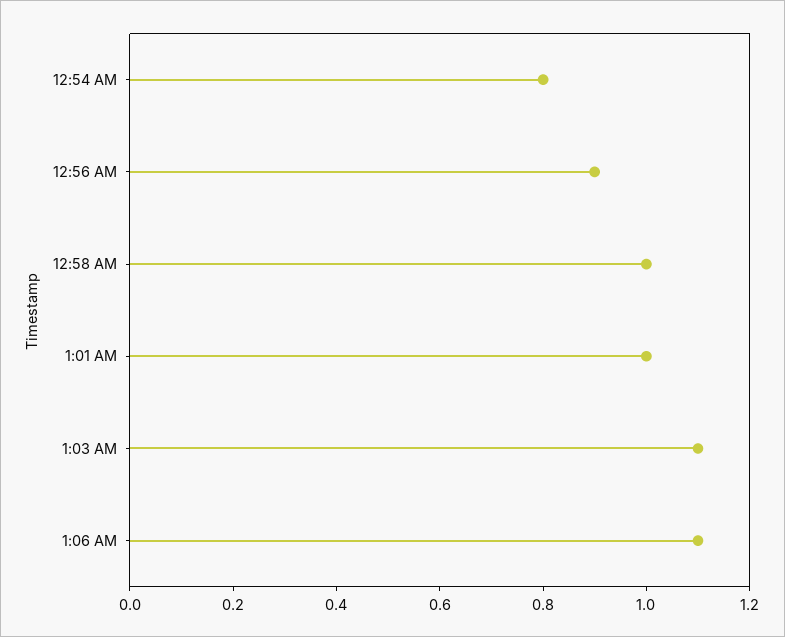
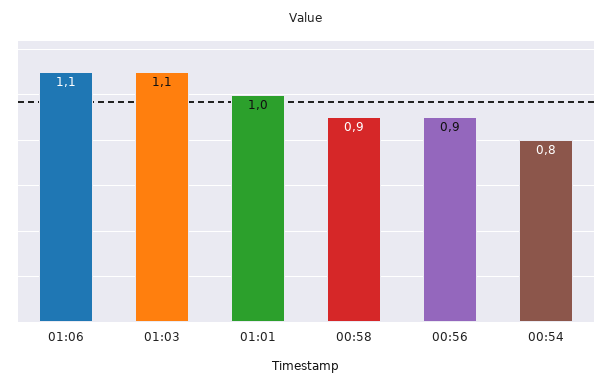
  {
    "12:54 AM": 0.8,
    "12:56 AM": 0.9,
-   "12:58 AM": 1,
+   "12:58 AM": 0.9,
    "1:01 AM": 1,
    "1:03 AM": 1.1,
    "1:06 AM": 1.1
  }

